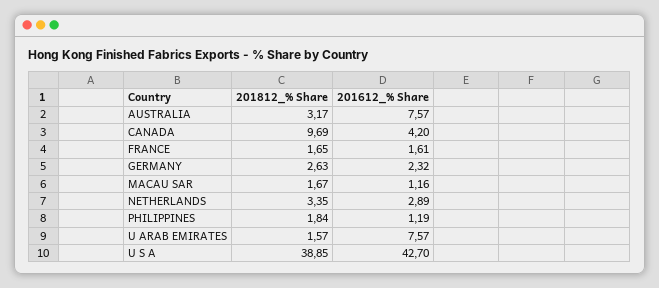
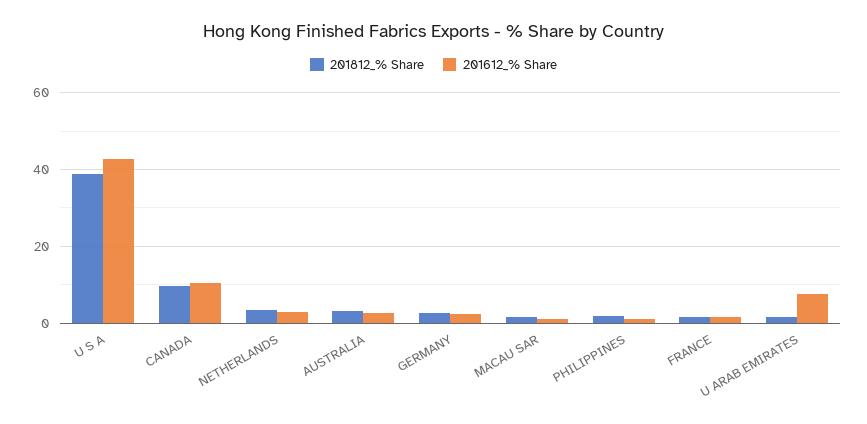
  {
    "201812_% Share": {
      "AUSTRALIA": 3.17,
      "CANADA": 9.69,
      "FRANCE": 1.65,
      "GERMANY": 2.63,
      "MACAU SAR": 1.67,
      "NETHERLANDS": 3.35,
      "PHILIPPINES": 1.84,
      "U ARAB EMIRATES": 1.57,
      "U S A": 38.85
    },
    "201612_% Share": {
-     "AUSTRALIA": 7.57,
+     "AUSTRALIA": 2,
-     "CANADA": 4.2,
+     "CANADA": 10,
      "FRANCE": 1.61,
      "GERMANY": 2.32,
      "MACAU SAR": 1.16,
      "NETHERLANDS": 2.89,
      "PHILIPPINES": 1.19,
      "U ARAB EMIRATES": 7.57,
      "U S A": 42.7
    }
  }

